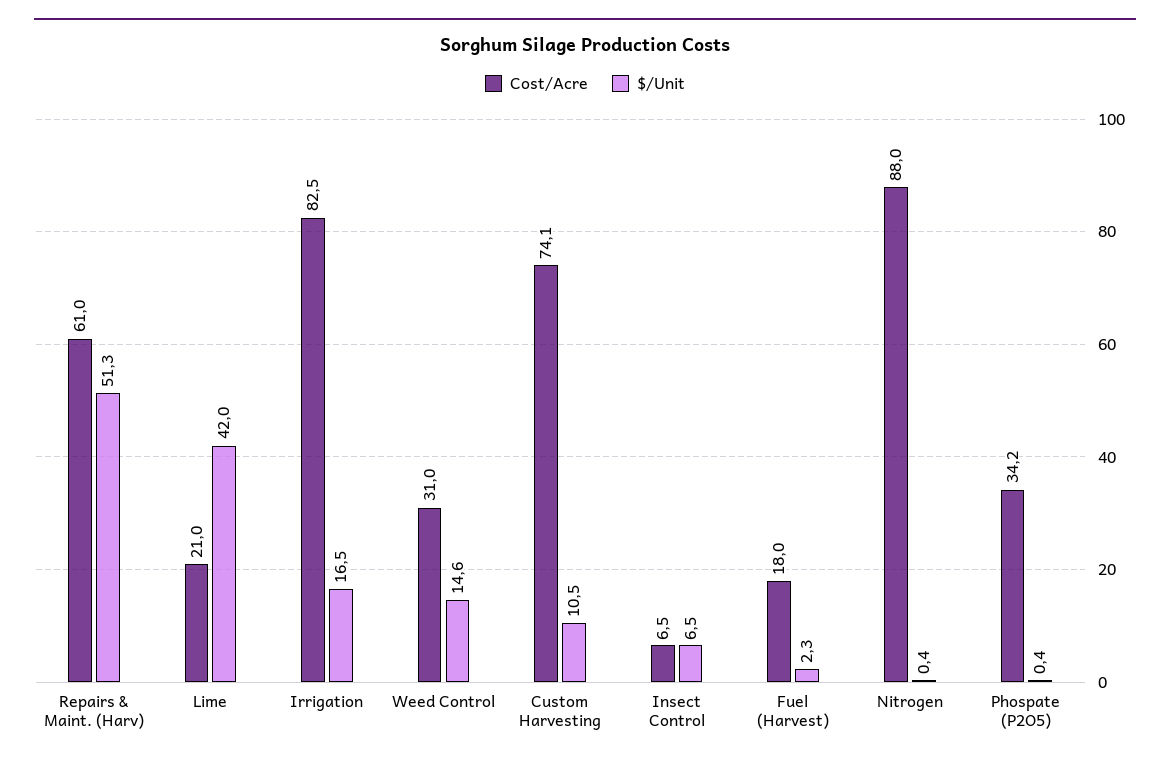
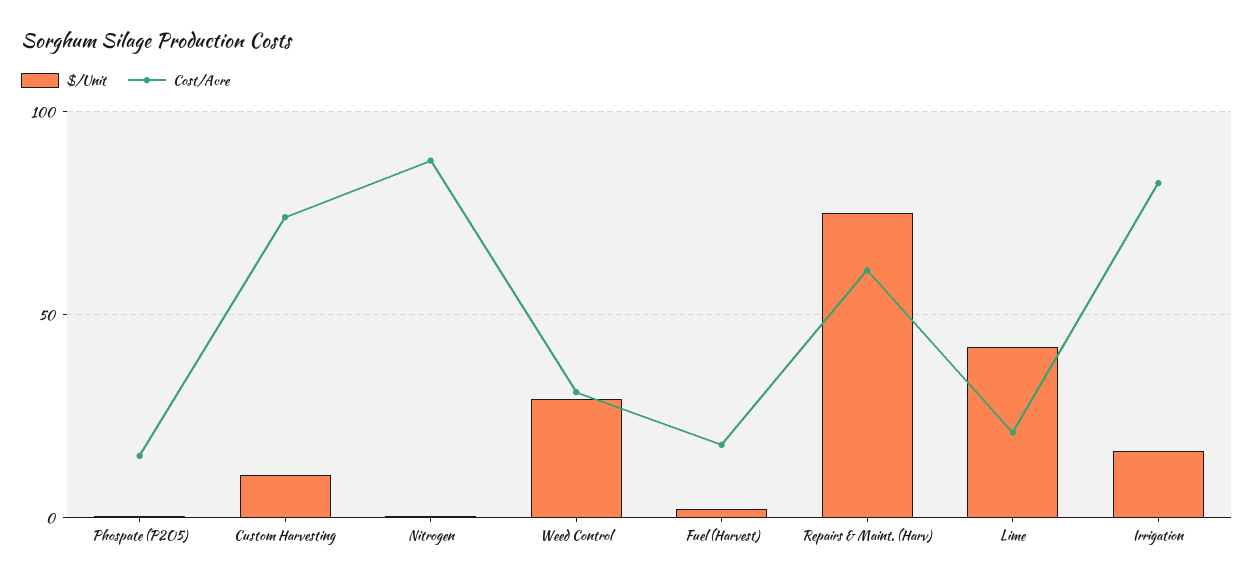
  {
    "Cost/Acre": {
      "Repairs & Maint. (Harv)": 61,
      "Lime": 21,
      "Irrigation": 82.5,
      "Weed Control": 31,
      "Custom Harvesting": 74.1,
-     "Insect Control": 6.5,
      "Fuel (Harvest)": 18,
      "Nitrogen": 88,
-     "Phospate (P2O5)": 34.2
+     "Phospate (P2O5)": 15
    },
    "$/Unit": {
-     "Repairs & Maint. (Harv)": 51.3,
+     "Repairs & Maint. (Harv)": 75,
      "Lime": 42,
      "Irrigation": 16.5,
-     "Weed Control": 14.6,
+     "Weed Control": 30,
      "Custom Harvesting": 10.5,
-     "Insect Control": 6.5,
      "Fuel (Harvest)": 2.3,
      "Nitrogen": 0.4,
      "Phospate (P2O5)": 0.4
    }
  }

